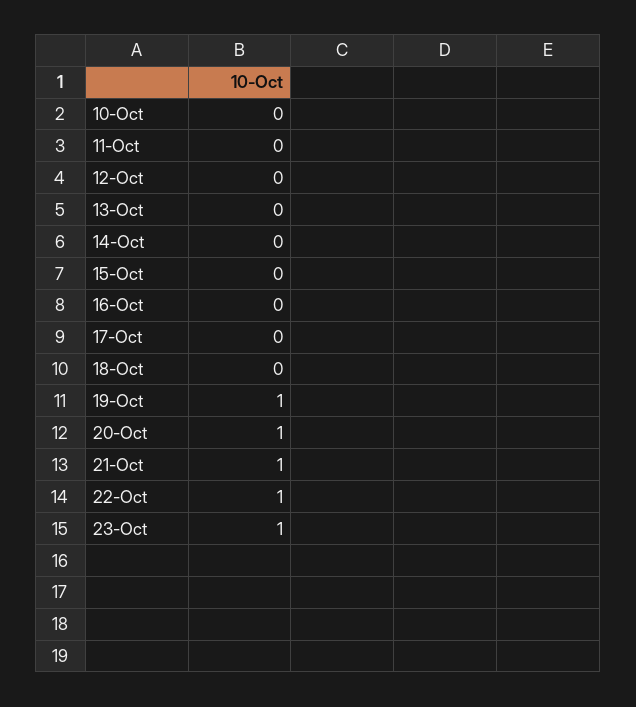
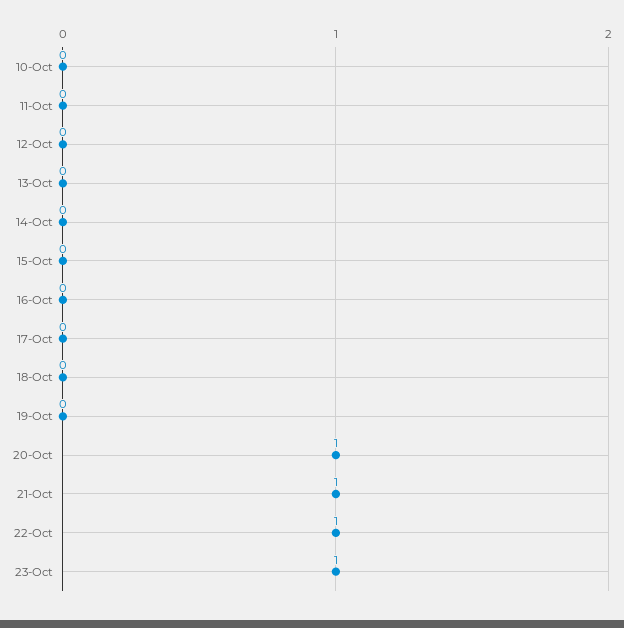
  {
    "10-Oct": 0,
    "11-Oct": 0,
    "12-Oct": 0,
    "13-Oct": 0,
    "14-Oct": 0,
    "15-Oct": 0,
    "16-Oct": 0,
    "17-Oct": 0,
    "18-Oct": 0,
-   "19-Oct": 1,
+   "19-Oct": 0,
    "20-Oct": 1,
    "21-Oct": 1,
    "22-Oct": 1,
    "23-Oct": 1
  }

